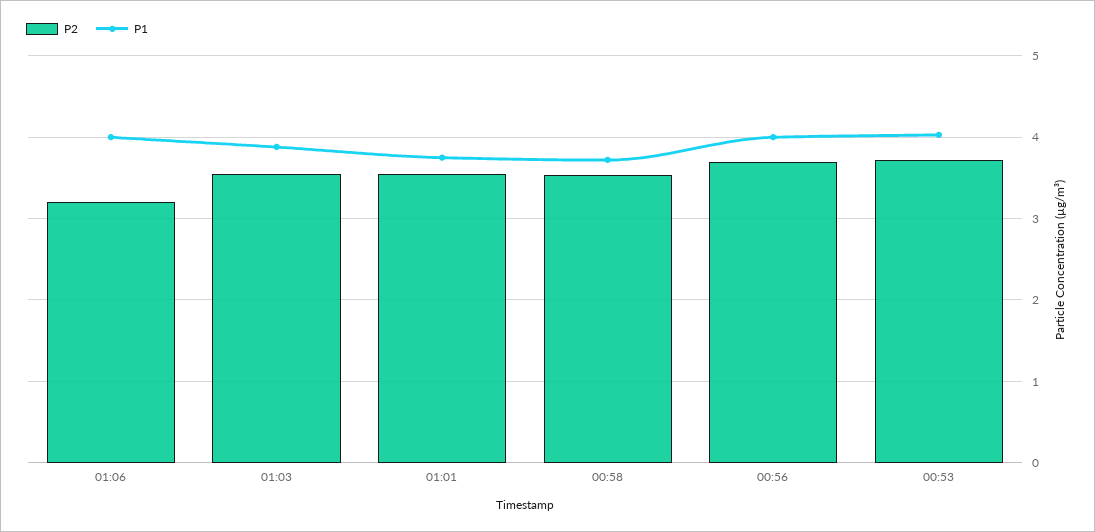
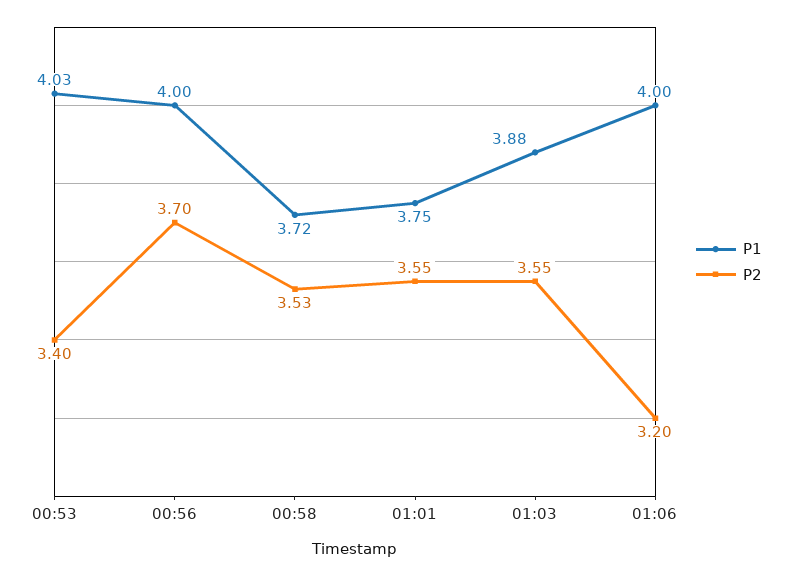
  {
    "P2": {
      "01:06": 3.2,
      "01:03": 3.55,
      "01:01": 3.55,
      "00:58": 3.53,
      "00:56": 3.7,
-     "00:53": 3.7
+     "00:53": 3.4
    },
    "P1": {
      "01:06": 4,
      "01:03": 3.88,
      "01:01": 3.75,
      "00:58": 3.72,
      "00:56": 4,
      "00:53": 4.03
    }
  }

